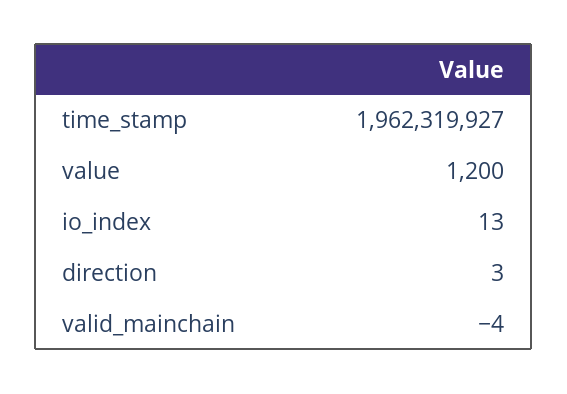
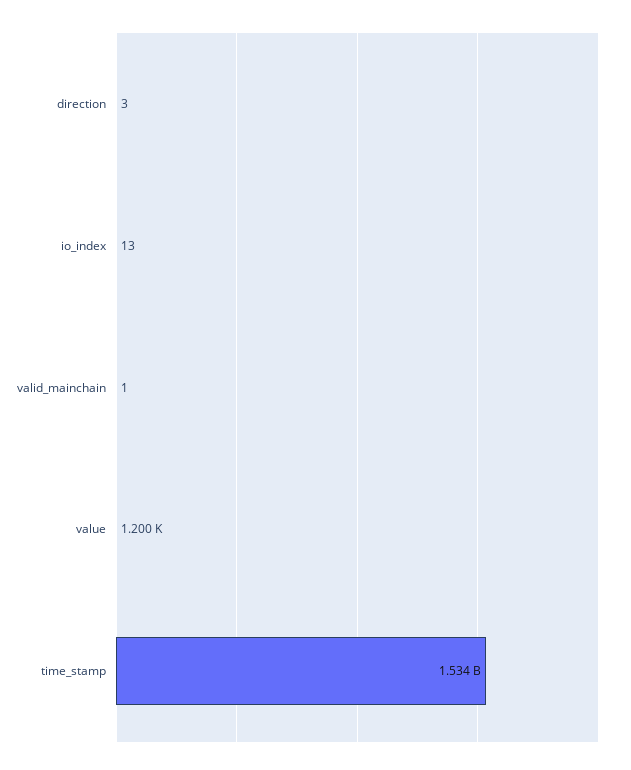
  {
-   "time_stamp": 1962319927,
+   "time_stamp": 1534000000,
    "value": 1200,
    "io_index": 13,
    "direction": 3,
-   "valid_mainchain": -4
+   "valid_mainchain": 1
  }

